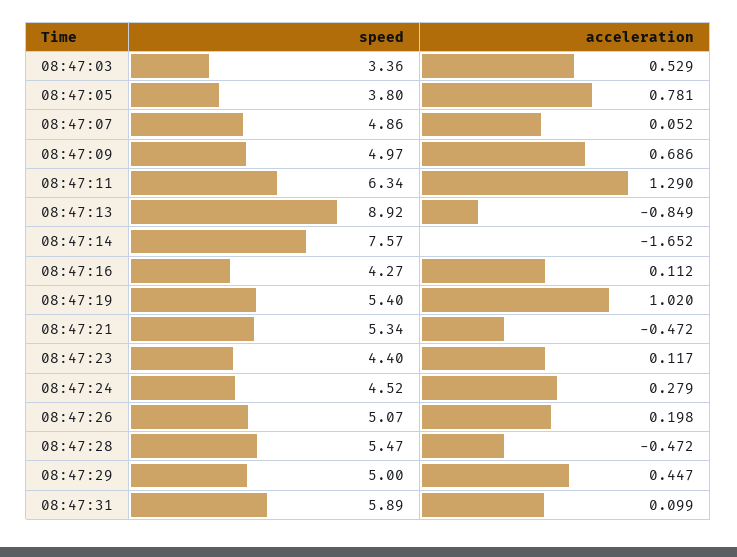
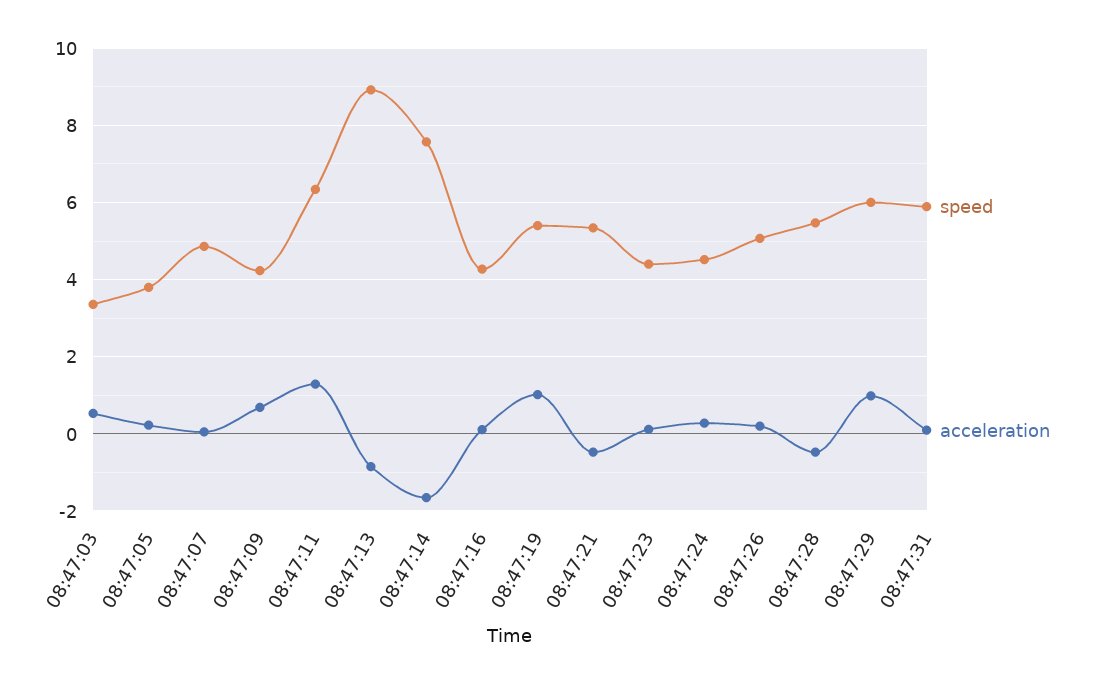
  {
    "speed": {
      "08:47:03": 3.36,
      "08:47:05": 3.8,
      "08:47:07": 4.86,
-     "08:47:09": 4.97,
+     "08:47:09": 4.2,
      "08:47:11": 6.34,
      "08:47:13": 8.92,
      "08:47:14": 7.57,
      "08:47:16": 4.27,
      "08:47:19": 5.4,
      "08:47:21": 5.34,
      "08:47:23": 4.4,
      "08:47:24": 4.52,
      "08:47:26": 5.07,
      "08:47:28": 5.47,
-     "08:47:29": 5,
+     "08:47:29": 6,
      "08:47:31": 5.89
    },
    "acceleration": {
      "08:47:03": 0.529,
-     "08:47:05": 0.781,
+     "08:47:05": 0.2,
      "08:47:07": 0.052,
      "08:47:09": 0.686,
      "08:47:11": 1.29,
      "08:47:13": -0.849,
      "08:47:14": -1.652,
      "08:47:16": 0.112,
      "08:47:19": 1.02,
      "08:47:21": -0.472,
      "08:47:23": 0.117,
      "08:47:24": 0.279,
      "08:47:26": 0.198,
      "08:47:28": -0.472,
-     "08:47:29": 0.447,
+     "08:47:29": 1,
      "08:47:31": 0.099
    }
  }

